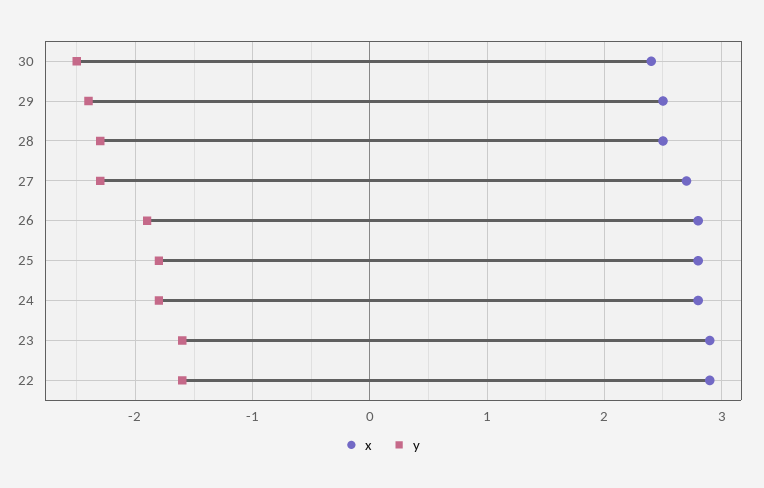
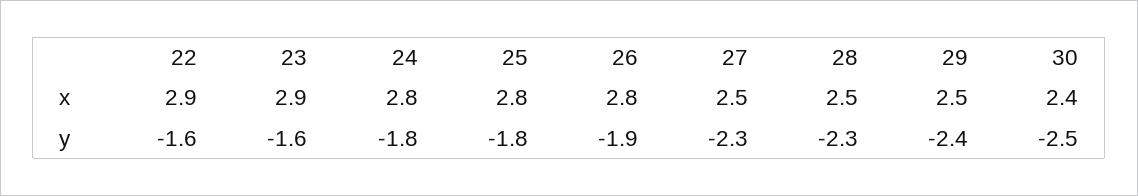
  {
    "x": {
      "30": 2.4,
      "29": 2.5,
      "28": 2.5,
-     "27": 2.7,
+     "27": 2.5,
      "26": 2.8,
      "25": 2.8,
      "24": 2.8,
      "23": 2.9,
      "22": 2.9
    },
    "y": {
      "30": -2.5,
      "29": -2.4,
      "28": -2.3,
      "27": -2.3,
      "26": -1.9,
      "25": -1.8,
      "24": -1.8,
      "23": -1.6,
      "22": -1.6
    }
  }

